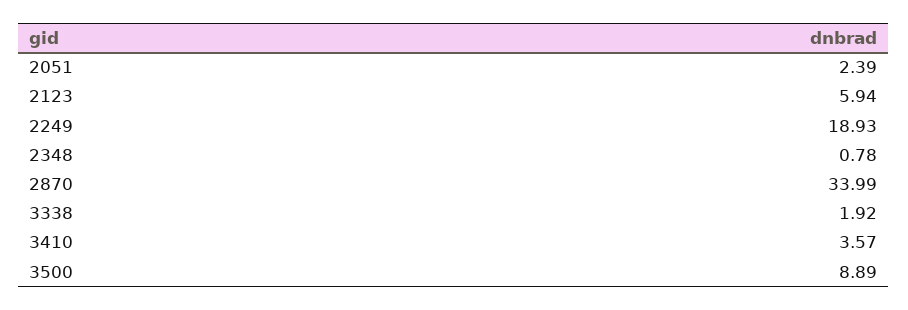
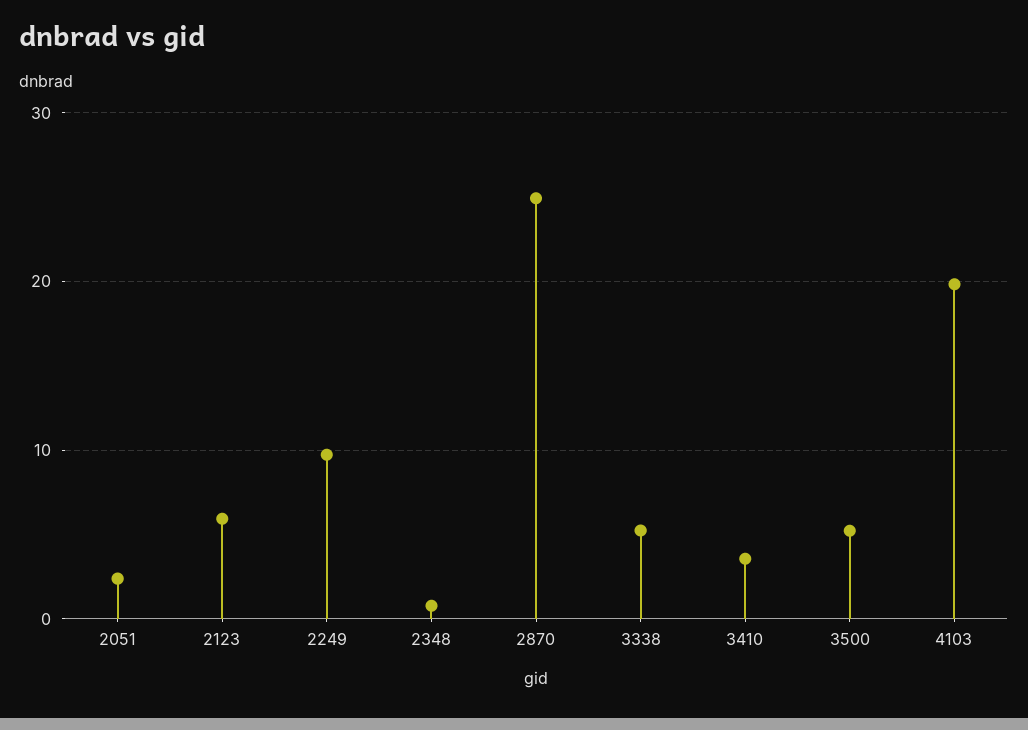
  {
    "2051": 2.39,
    "2123": 5.94,
-   "2249": 18.93,
+   "2249": 10,
    "2348": 0.78,
-   "2870": 33.99,
+   "2870": 25,
-   "3338": 1.92,
+   "3338": 5,
    "3410": 3.57,
-   "3500": 8.89
+   "3500": 5,
+   "4103": 20
  }

